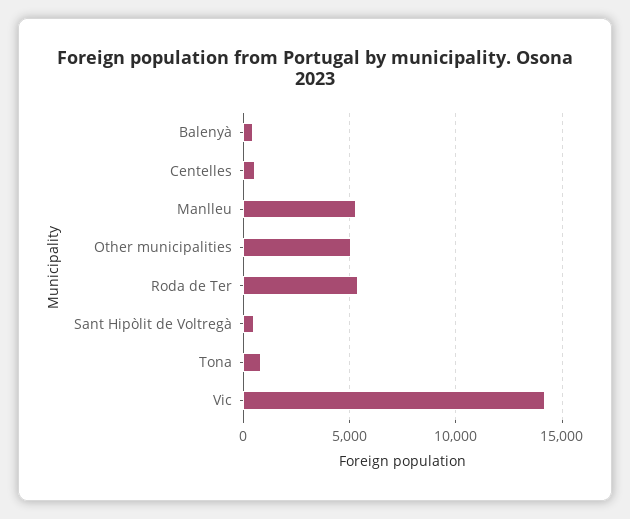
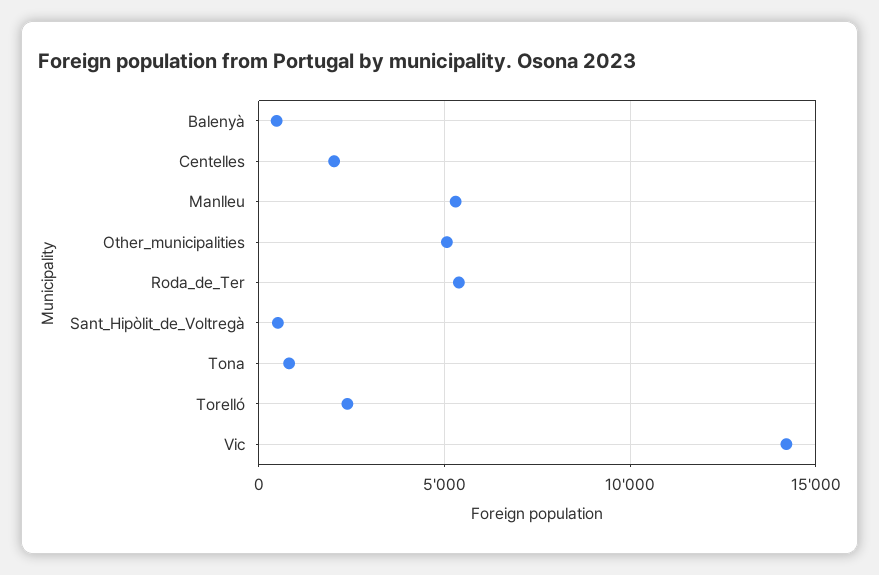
  {
    "Balenyà": 500,
-   "Centelles": 500,
+   "Centelles": 2000,
    "Manlleu": 5500,
    "Other municipalities": 5000,
    "Roda de Ter": 5500,
    "Sant Hipòlit de Voltregà": 500,
    "Tona": 1000,
-   "Vic": 14000
+   "Vic": 14000,
+   "Torelló": 2500
  }

